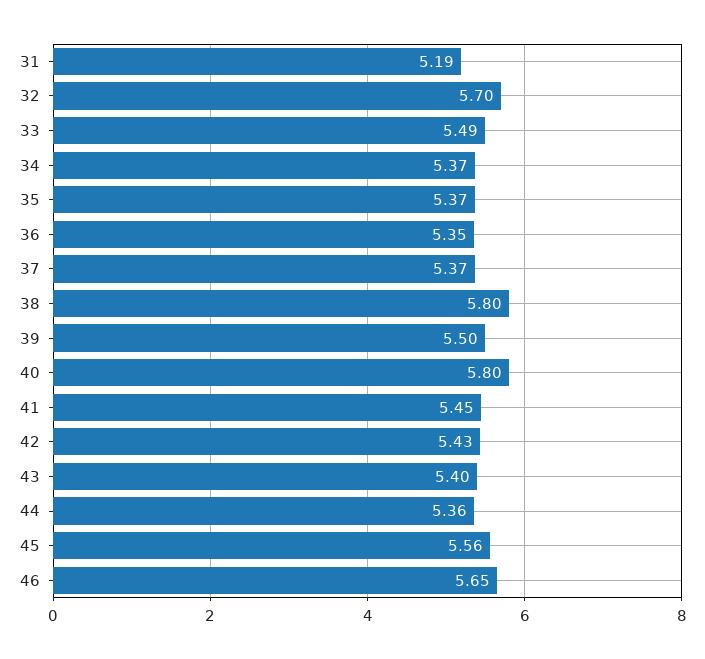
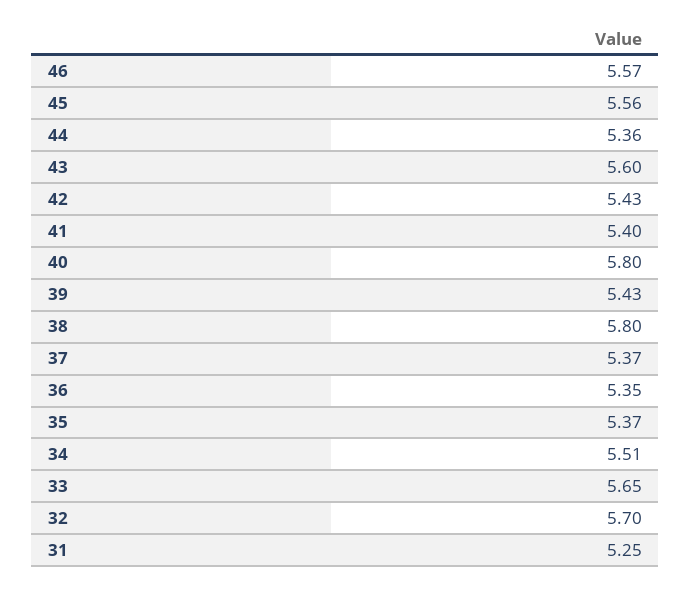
  {
-   "31": 5.19,
+   "31": 5.25,
    "32": 5.7,
-   "33": 5.49,
+   "33": 5.65,
-   "34": 5.37,
+   "34": 5.51,
    "35": 5.37,
    "36": 5.35,
    "37": 5.37,
    "38": 5.8,
-   "39": 5.5,
+   "39": 5.43,
    "40": 5.8,
-   "41": 5.45,
+   "41": 5.4,
    "42": 5.43,
-   "43": 5.4,
+   "43": 5.6,
    "44": 5.36,
    "45": 5.56,
-   "46": 5.65
+   "46": 5.57
  }

